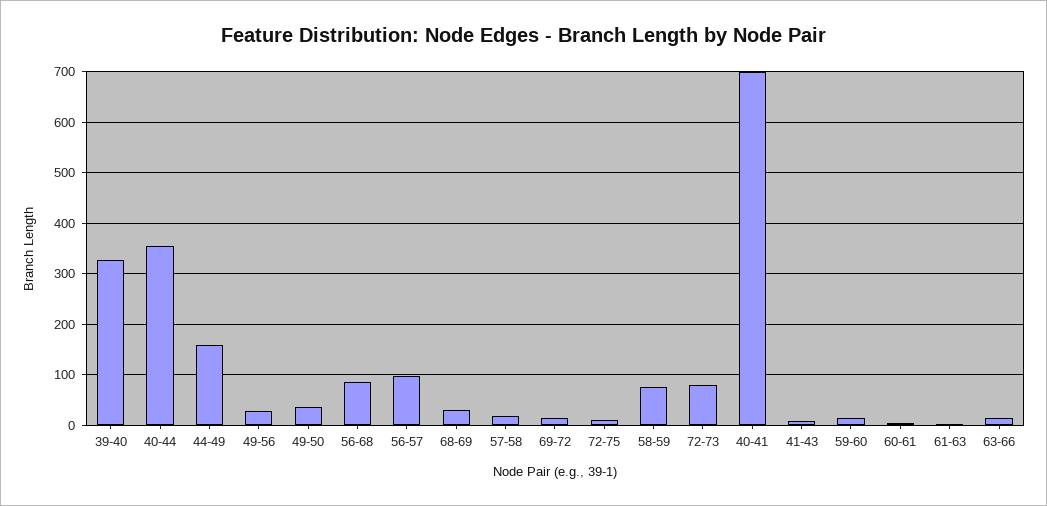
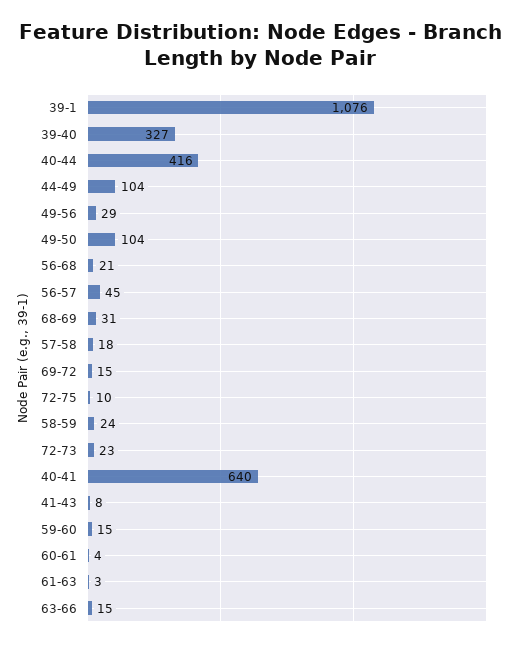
  {
    "39-40": 327,
-   "40-44": 360,
+   "40-44": 416,
-   "44-49": 160,
+   "44-49": 104,
    "49-56": 29,
-   "49-50": 40,
+   "49-50": 104,
-   "56-68": 80,
+   "56-68": 21,
-   "56-57": 100,
+   "56-57": 45,
    "68-69": 31,
    "57-58": 18,
    "69-72": 15,
    "72-75": 10,
-   "58-59": 80,
+   "58-59": 24,
-   "72-73": 80,
+   "72-73": 23,
-   "40-41": 700,
+   "40-41": 640,
    "41-43": 8,
    "59-60": 15,
    "60-61": 4,
    "61-63": 3,
-   "63-66": 15
+   "63-66": 15,
+   "39-1": 1076
  }

